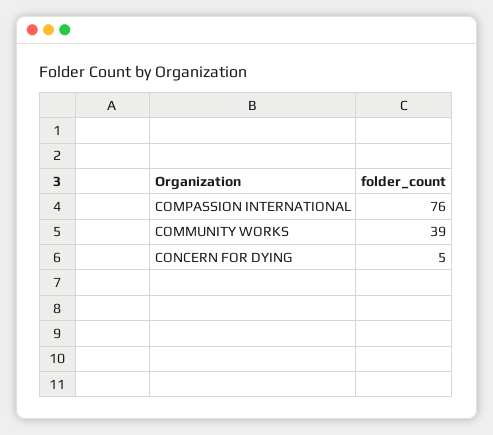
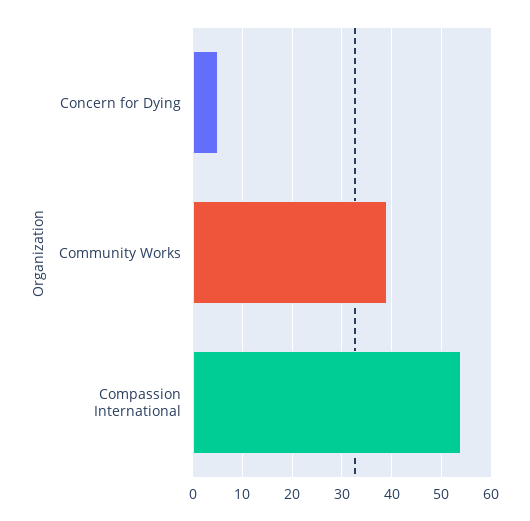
  {
-   "COMPASSION INTERNATIONAL": 76,
+   "COMPASSION INTERNATIONAL": 55,
    "COMMUNITY WORKS": 39,
    "CONCERN FOR DYING": 5
  }

